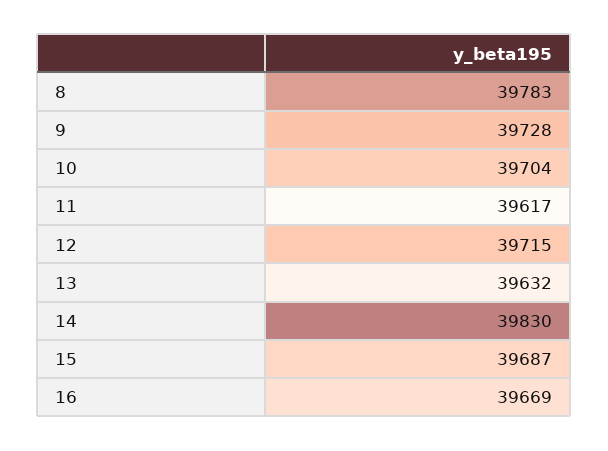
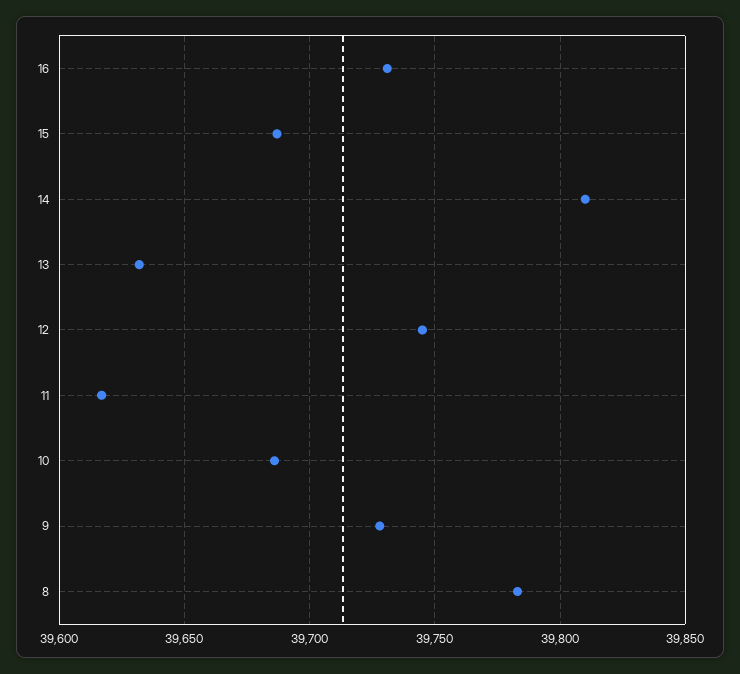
  {
    "8": 39783,
    "9": 39728,
-   "10": 39704,
+   "10": 39685,
    "11": 39617,
-   "12": 39715,
+   "12": 39745,
    "13": 39632,
-   "14": 39830,
+   "14": 39810,
    "15": 39687,
-   "16": 39669
+   "16": 39730
  }

